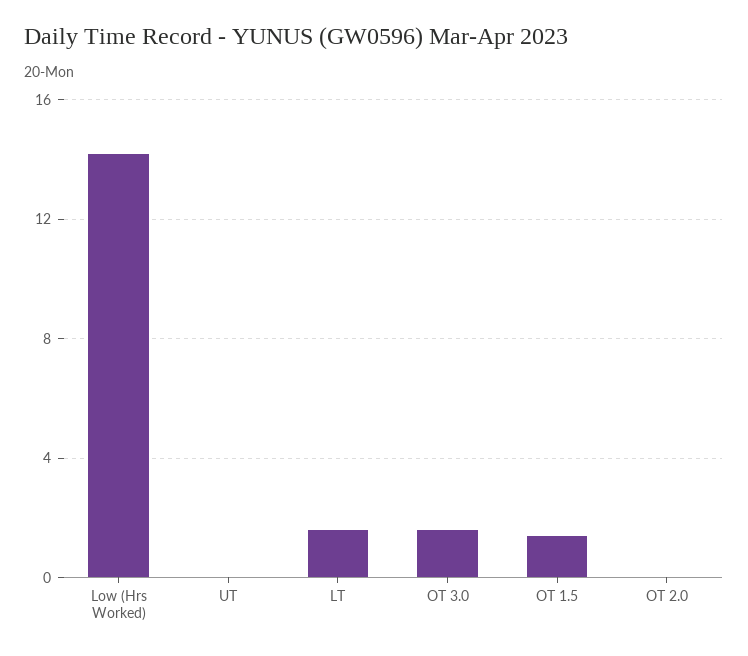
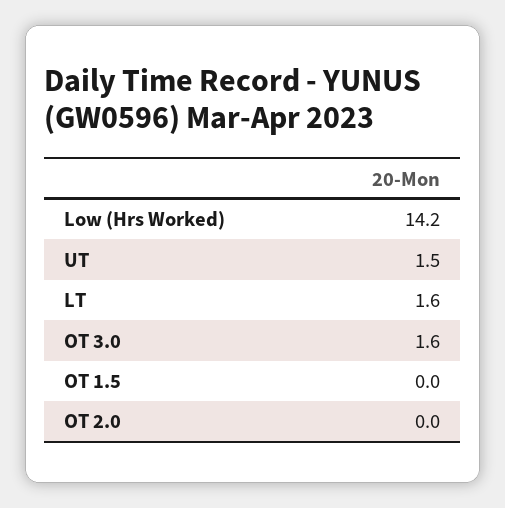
  {
    "Low (Hrs Worked)": 14.2,
-   "UT": 0,
+   "UT": 1.5,
    "LT": 1.6,
    "OT 3.0": 1.6,
-   "OT 1.5": 1.5,
+   "OT 1.5": 0,
    "OT 2.0": 0
  }

